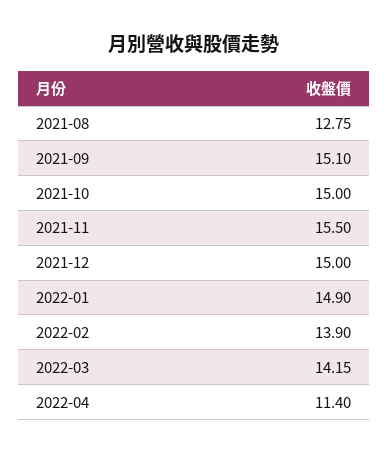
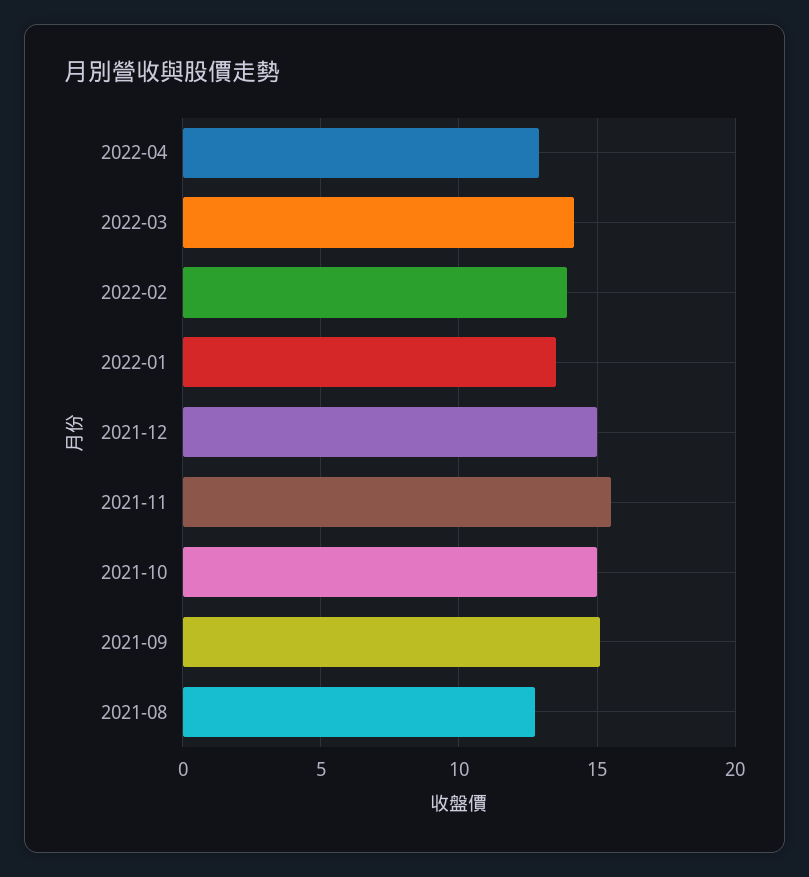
  {
    "2021-08": 12.75,
    "2021-09": 15.1,
    "2021-10": 15,
    "2021-11": 15.5,
    "2021-12": 15,
-   "2022-01": 14.9,
+   "2022-01": 13.5,
    "2022-02": 13.9,
    "2022-03": 14.15,
-   "2022-04": 11.4
+   "2022-04": 13
  }

